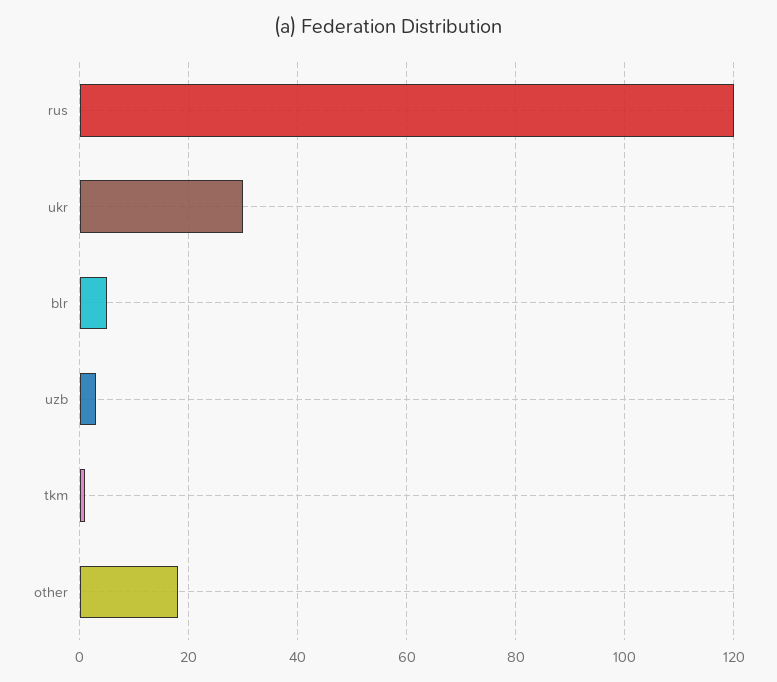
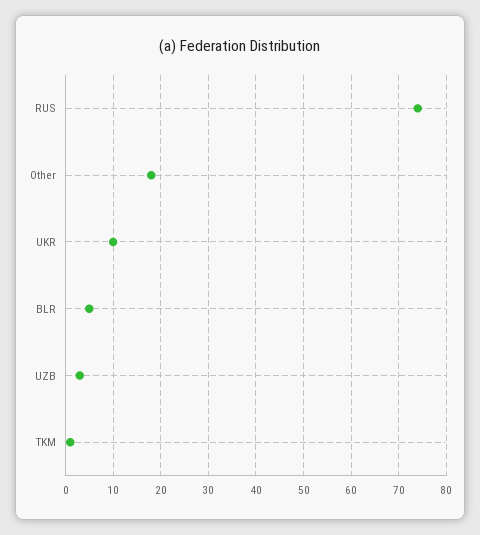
  {
-   "rus": 120,
+   "rus": 75,
-   "ukr": 30,
+   "ukr": 10,
    "blr": 5,
    "uzb": 5,
    "tkm": 0,
    "other": 20
  }

